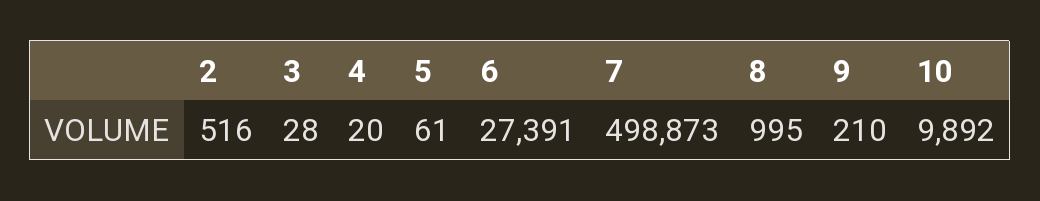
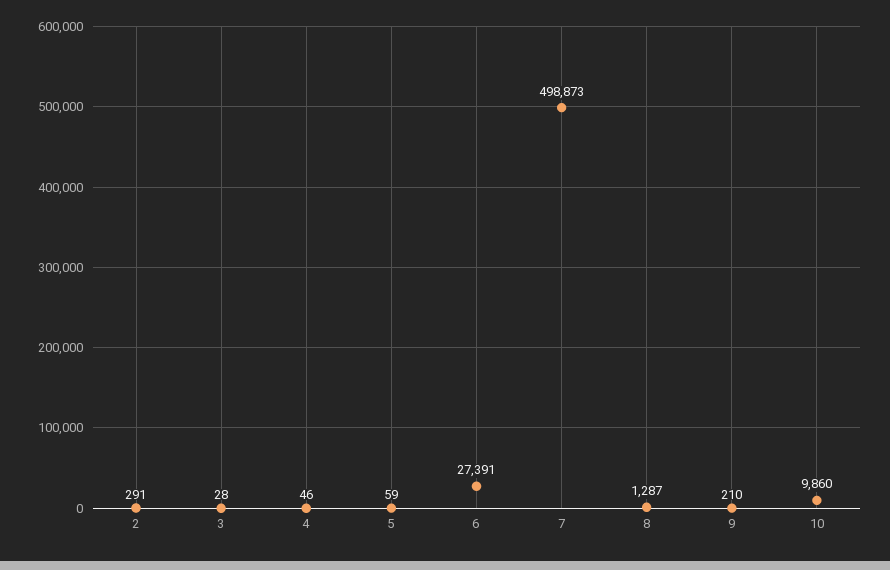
  {
-   "2": 516,
+   "2": 291,
    "3": 28,
-   "4": 20,
+   "4": 46,
-   "5": 61,
+   "5": 59,
    "6": 27391,
    "7": 498873,
-   "8": 995,
+   "8": 1287,
    "9": 210,
-   "10": 9892
+   "10": 9860
  }

